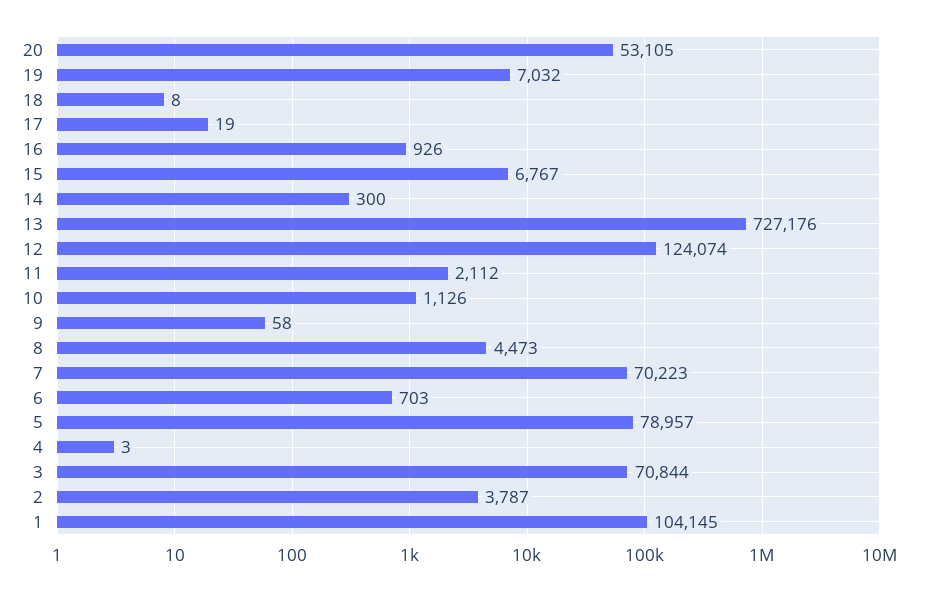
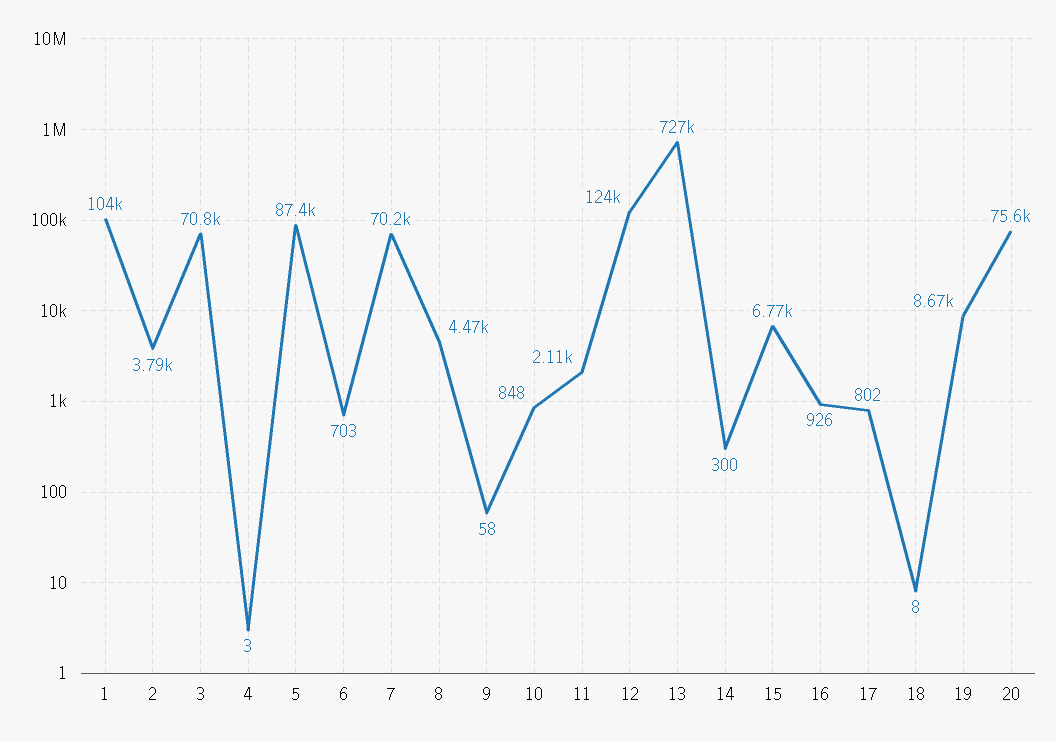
  {
-   "20": 53105,
+   "20": 75600,
-   "19": 7032,
+   "19": 8670,
    "18": 8,
-   "17": 19,
+   "17": 802,
    "16": 926,
    "15": 6767,
    "14": 300,
    "13": 727176,
    "12": 124074,
    "11": 2112,
-   "10": 1126,
+   "10": 848,
    "9": 58,
    "8": 4473,
    "7": 70223,
    "6": 703,
-   "5": 78957,
+   "5": 87400,
    "4": 3,
    "3": 70844,
    "2": 3787,
    "1": 104145
  }

